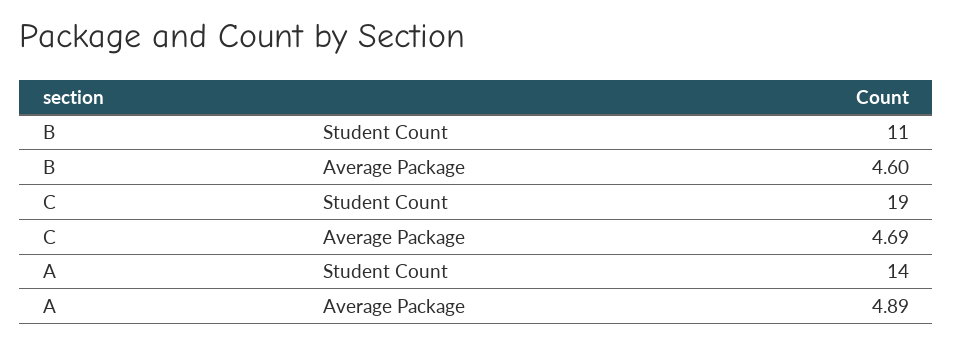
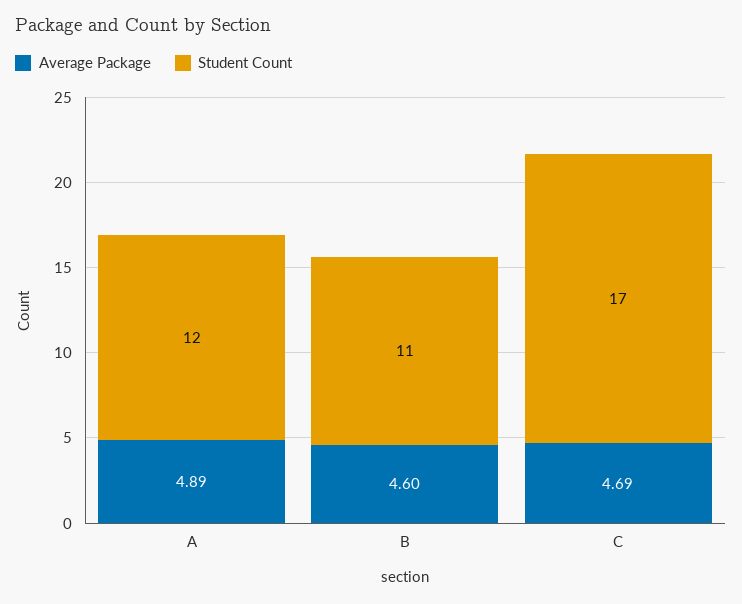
  {
    "Student Count": {
      "B": 11,
-     "C": 19,
+     "C": 17,
-     "A": 14
+     "A": 12
    },
    "Average Package": {
      "B": 4.6,
      "C": 4.69,
      "A": 4.89
    }
  }

